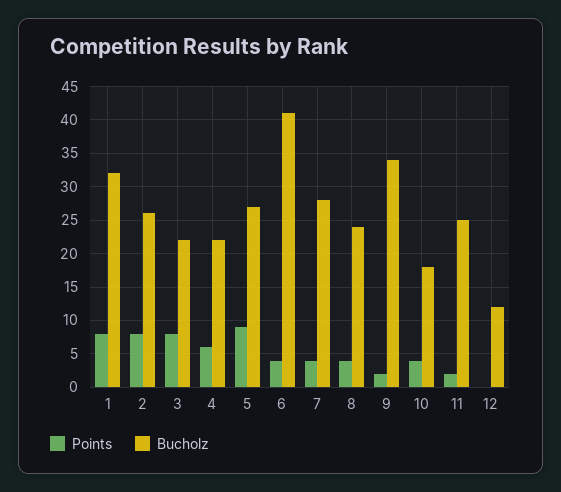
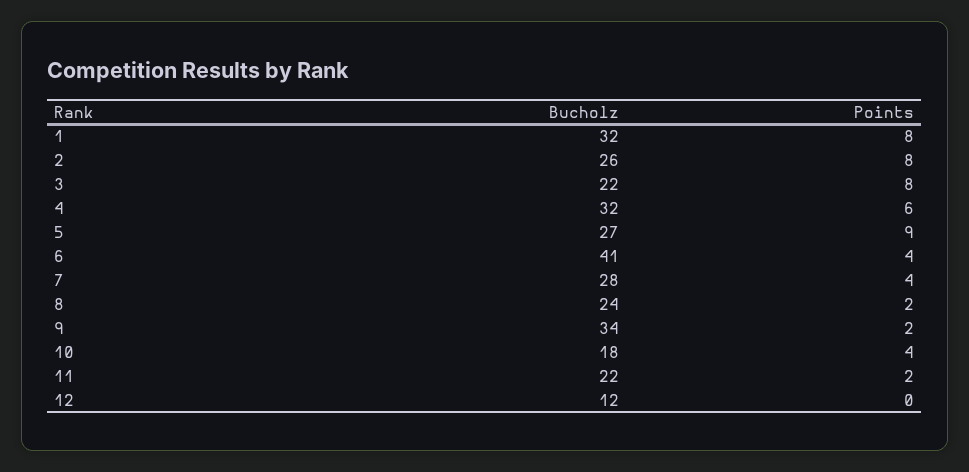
  {
    "Points": {
      "1": 8,
      "2": 8,
      "3": 8,
      "4": 6,
      "5": 9,
      "6": 4,
      "7": 4,
-     "8": 4,
+     "8": 2,
      "9": 2,
      "10": 4,
      "11": 2,
      "12": 0
    },
    "Bucholz": {
      "1": 32,
      "2": 26,
      "3": 22,
-     "4": 22,
+     "4": 32,
      "5": 27,
      "6": 41,
      "7": 28,
      "8": 24,
      "9": 34,
      "10": 18,
-     "11": 25,
+     "11": 22,
      "12": 12
    }
  }

